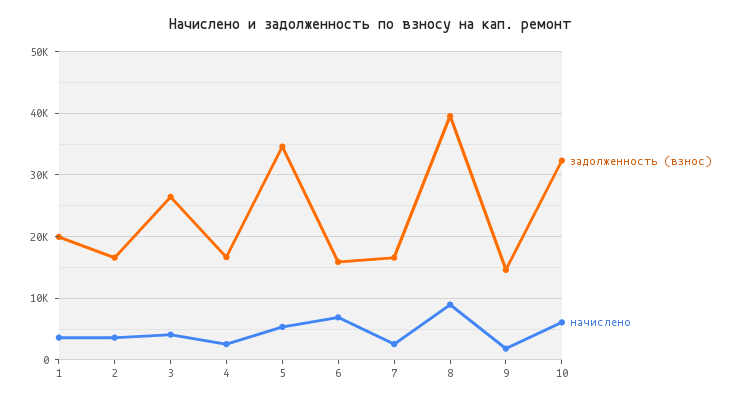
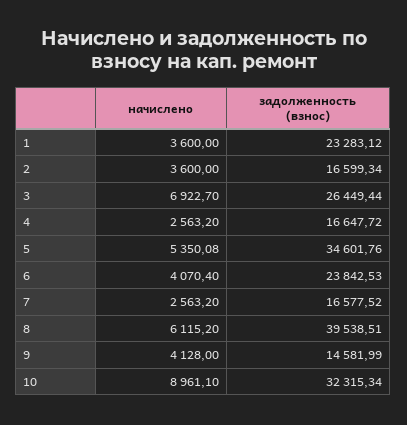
  {
    "задолженность (взнос)": {
-     "1": 20000,
+     "1": 23283.12,
      "2": 16599.34,
      "3": 26449.44,
      "4": 16647.72,
      "5": 34601.76,
-     "6": 16000,
+     "6": 23842.53,
      "7": 16577.52,
      "8": 39538.51,
      "9": 14581.99,
      "10": 32315.34
    },
    "начислено": {
      "1": 3600,
      "2": 3600,
-     "3": 4000,
+     "3": 6922.7,
      "4": 2563.2,
      "5": 5350.08,
-     "6": 7000,
+     "6": 4070.4,
      "7": 2563.2,
-     "8": 9000,
+     "8": 6115.2,
-     "9": 2000,
+     "9": 4128,
-     "10": 6000
+     "10": 8961.1
    }
  }

